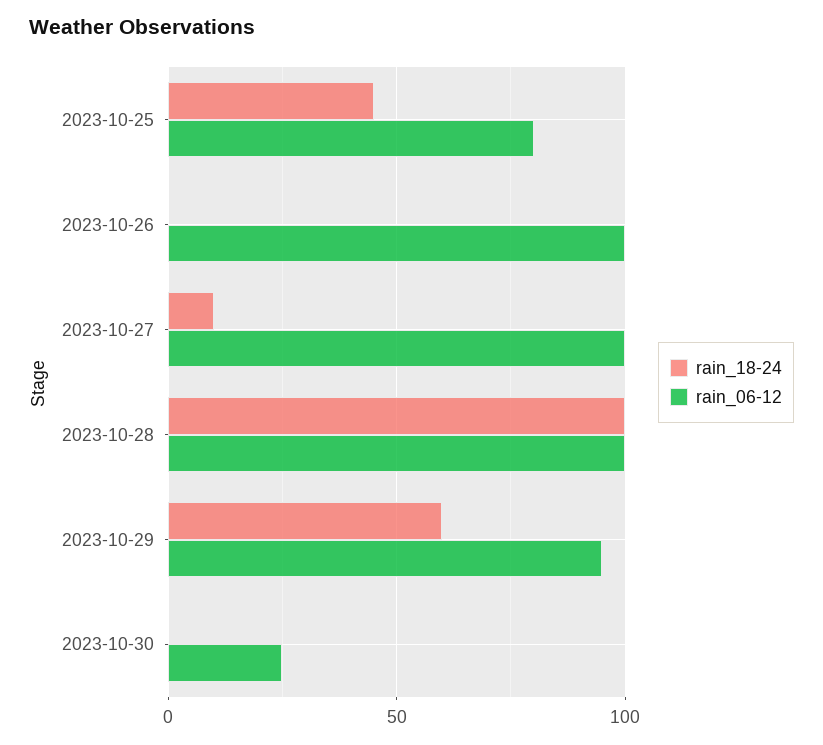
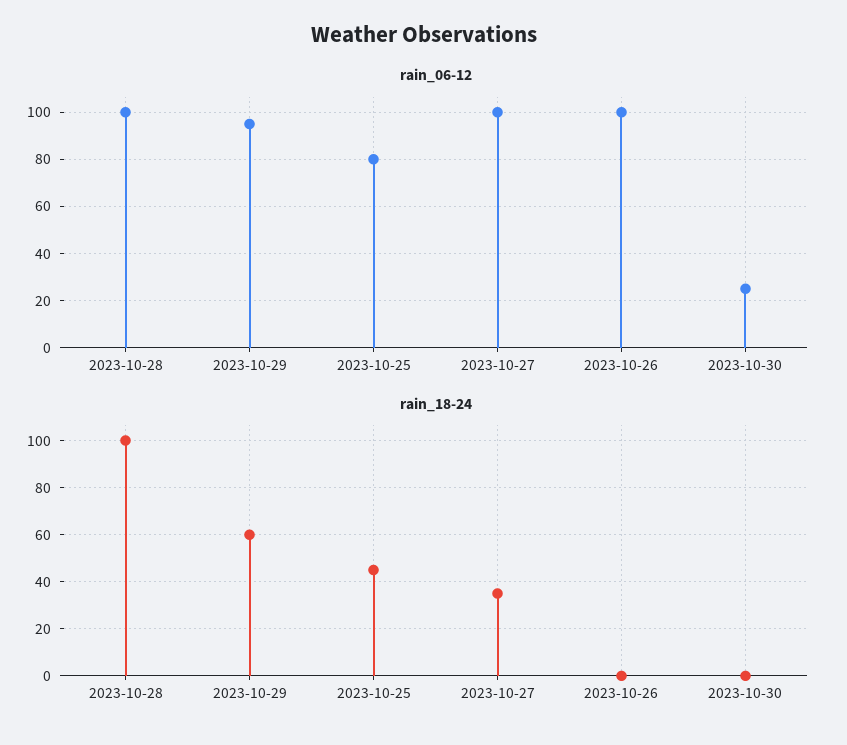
  {
    "rain_18-24": {
      "2023-10-25": 45,
      "2023-10-26": 0,
-     "2023-10-27": 10,
+     "2023-10-27": 35,
      "2023-10-28": 100,
      "2023-10-29": 60,
      "2023-10-30": 0
    },
    "rain_06-12": {
      "2023-10-25": 80,
      "2023-10-26": 100,
      "2023-10-27": 100,
      "2023-10-28": 100,
      "2023-10-29": 95,
      "2023-10-30": 25
    }
  }

